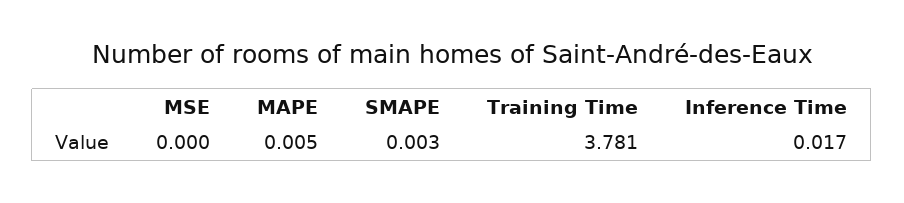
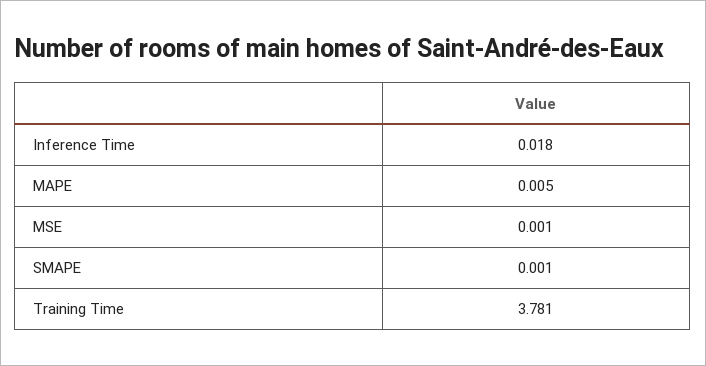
  {
-   "MSE": 0,
+   "MSE": 0.001,
    "MAPE": 0.005,
-   "SMAPE": 0.003,
+   "SMAPE": 0.001,
    "Training Time": 3.781,
-   "Inference Time": 0.017
+   "Inference Time": 0.018
  }

